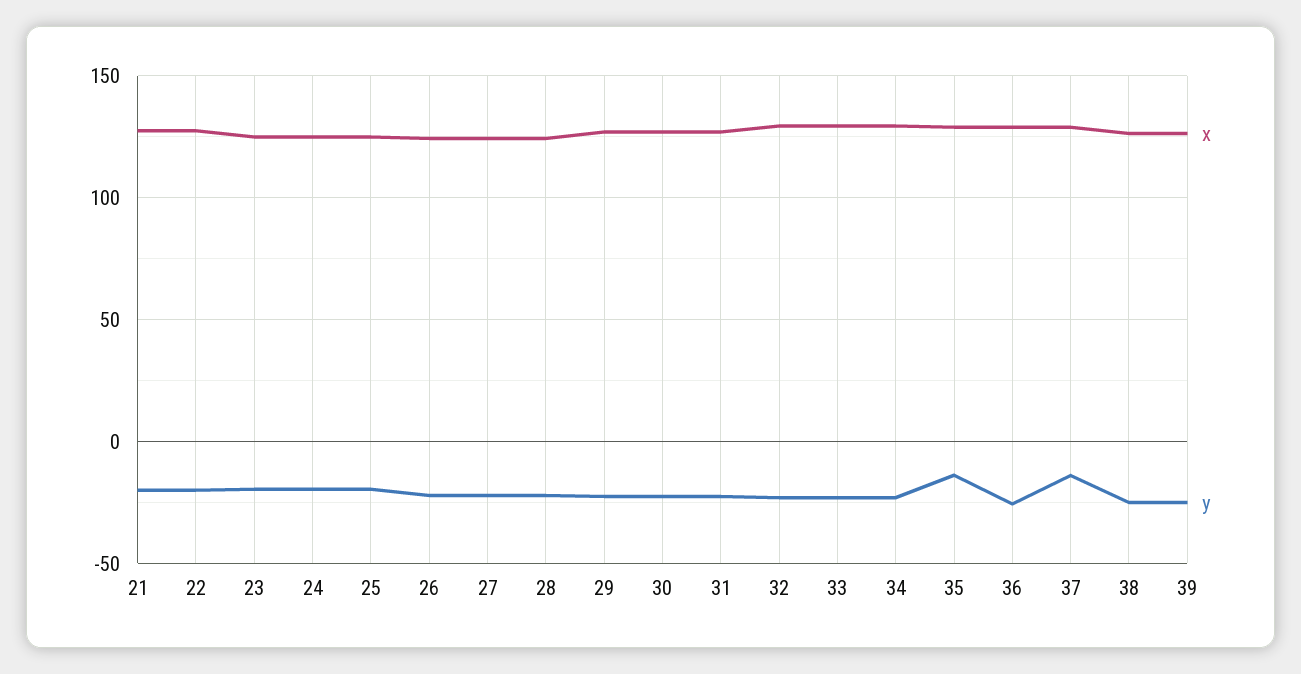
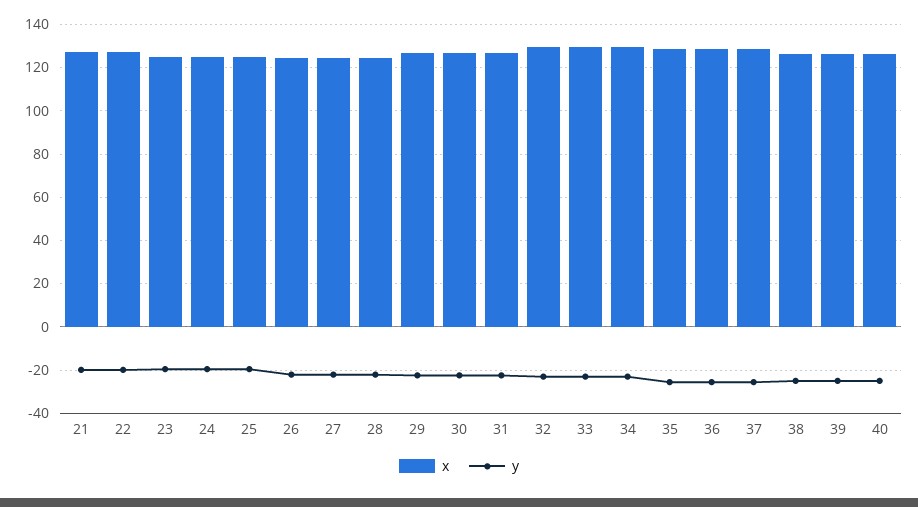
  {
    "x": {
      "21": 125,
      "22": 125,
      "23": 125,
      "24": 125,
      "25": 125,
      "26": 125,
      "27": 125,
      "28": 125,
      "29": 125,
      "30": 125,
      "31": 125,
      "32": 130,
      "33": 130,
      "34": 130,
      "35": 130,
      "36": 130,
      "37": 130,
      "38": 125,
-     "39": 125
+     "39": 125,
+     "40": 125
    },
    "y": {
      "21": -20,
      "22": -20,
      "23": -20,
      "24": -20,
      "25": -20,
      "26": -20,
      "27": -20,
      "28": -20,
      "29": -20,
      "30": -20,
      "31": -20,
      "32": -25,
      "33": -25,
      "34": -25,
-     "35": -15,
+     "35": -25,
      "36": -25,
-     "37": -15,
+     "37": -25,
      "38": -25,
-     "39": -25
+     "39": -25,
+     "40": -25
    }
  }

